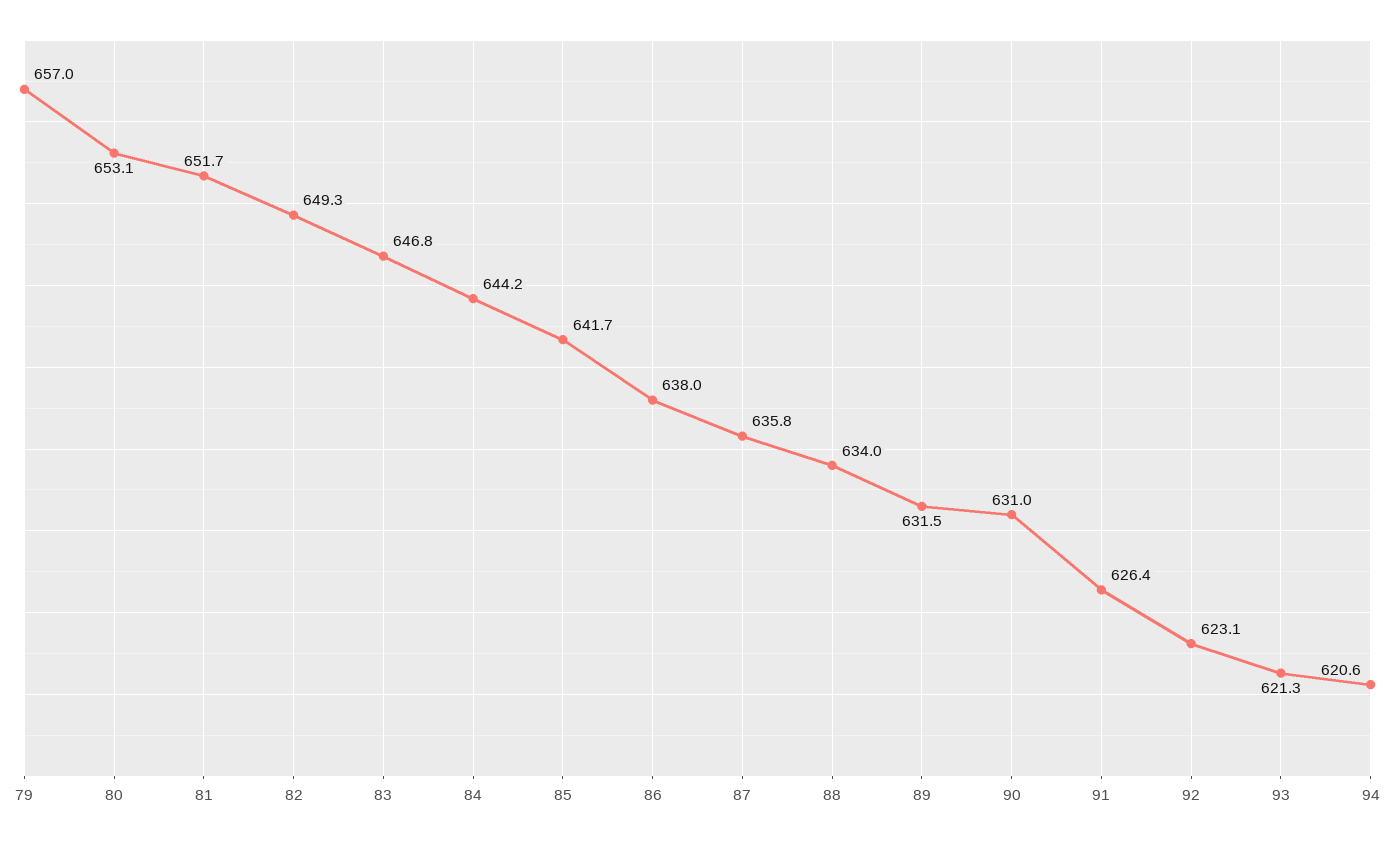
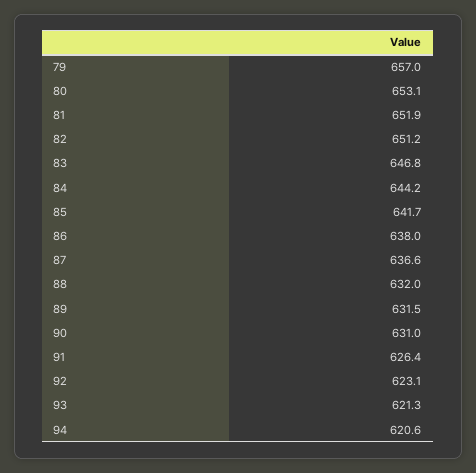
  {
    "79": 657,
    "80": 653.1,
-   "81": 651.7,
+   "81": 651.9,
-   "82": 649.3,
+   "82": 651.2,
    "83": 646.8,
    "84": 644.2,
    "85": 641.7,
    "86": 638,
-   "87": 635.8,
+   "87": 636.6,
-   "88": 634,
+   "88": 632,
    "89": 631.5,
    "90": 631,
    "91": 626.4,
    "92": 623.1,
    "93": 621.3,
    "94": 620.6
  }

